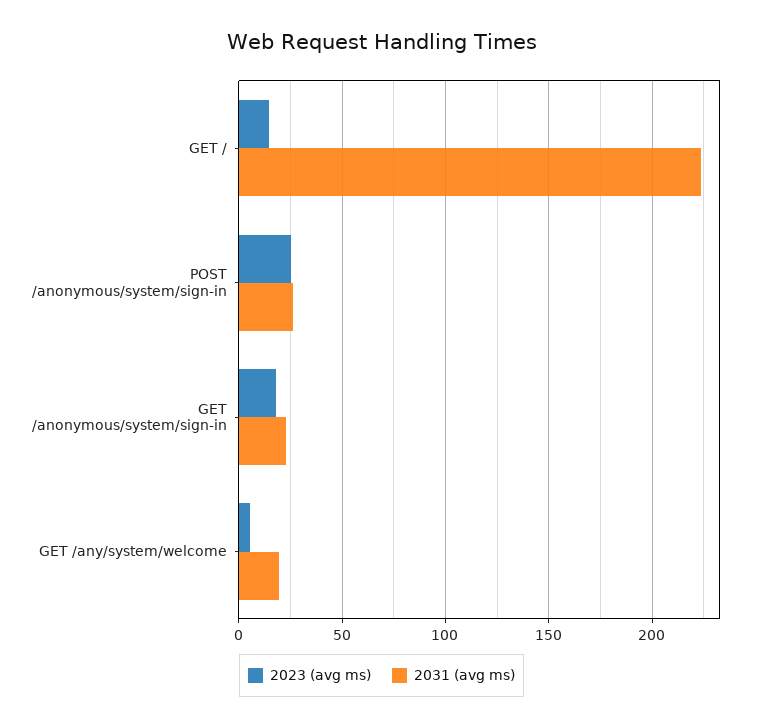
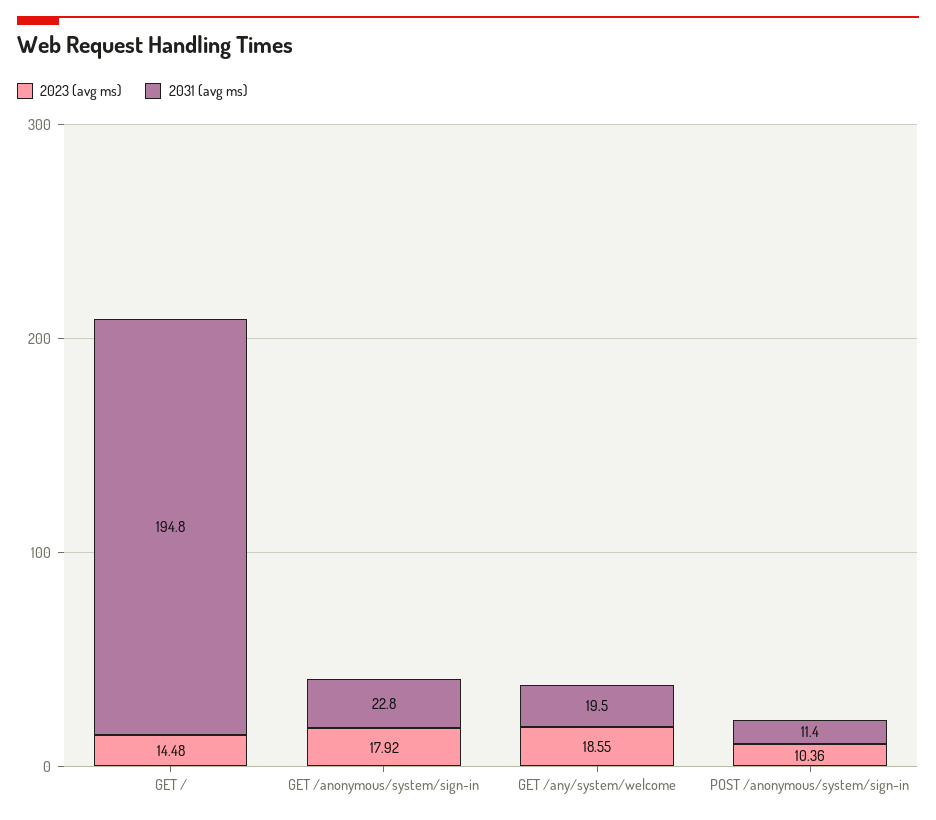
  {
    "2023 (avg ms)": {
      "GET /": 14.48,
-     "POST /anonymous/system/sign-in": 25,
+     "POST /anonymous/system/sign-in": 10.36,
      "GET /anonymous/system/sign-in": 17.92,
-     "GET /any/system/welcome": 5
+     "GET /any/system/welcome": 18.55
    },
    "2031 (avg ms)": {
-     "GET /": 225,
+     "GET /": 194.8,
-     "POST /anonymous/system/sign-in": 25,
+     "POST /anonymous/system/sign-in": 11.4,
      "GET /anonymous/system/sign-in": 22.8,
      "GET /any/system/welcome": 19.5
    }
  }

